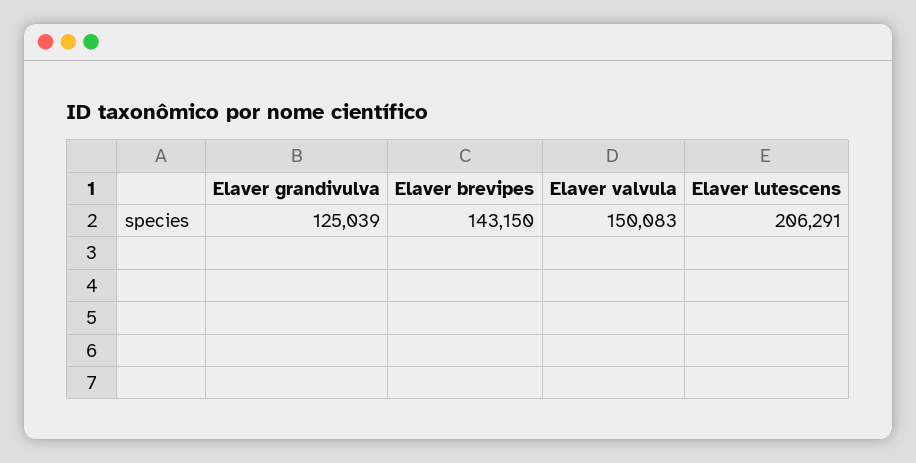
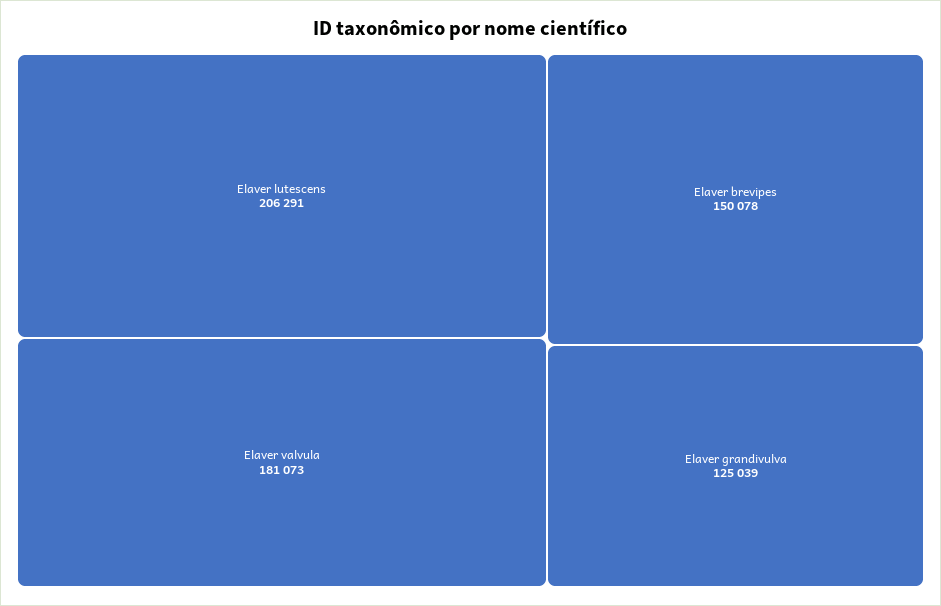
  {
    "Elaver grandivulva": 125039,
-   "Elaver brevipes": 143150,
+   "Elaver brevipes": 150078,
-   "Elaver valvula": 150083,
+   "Elaver valvula": 181073,
    "Elaver lutescens": 206291
  }

